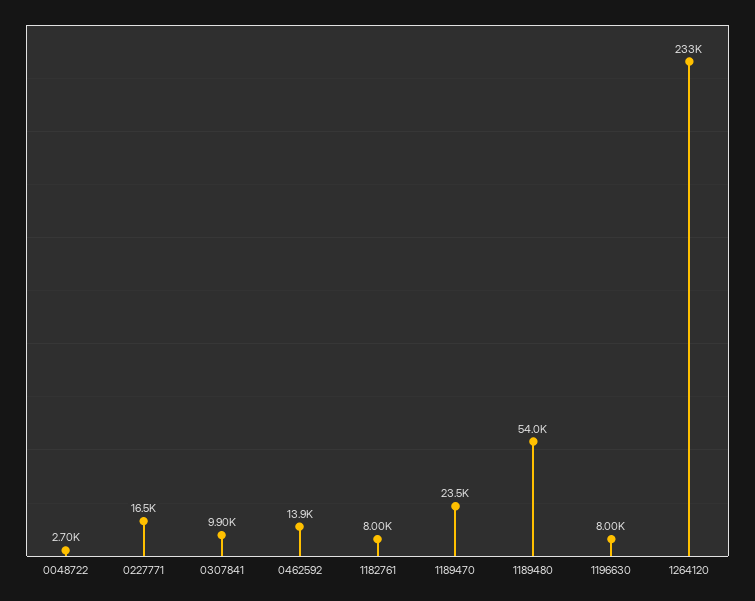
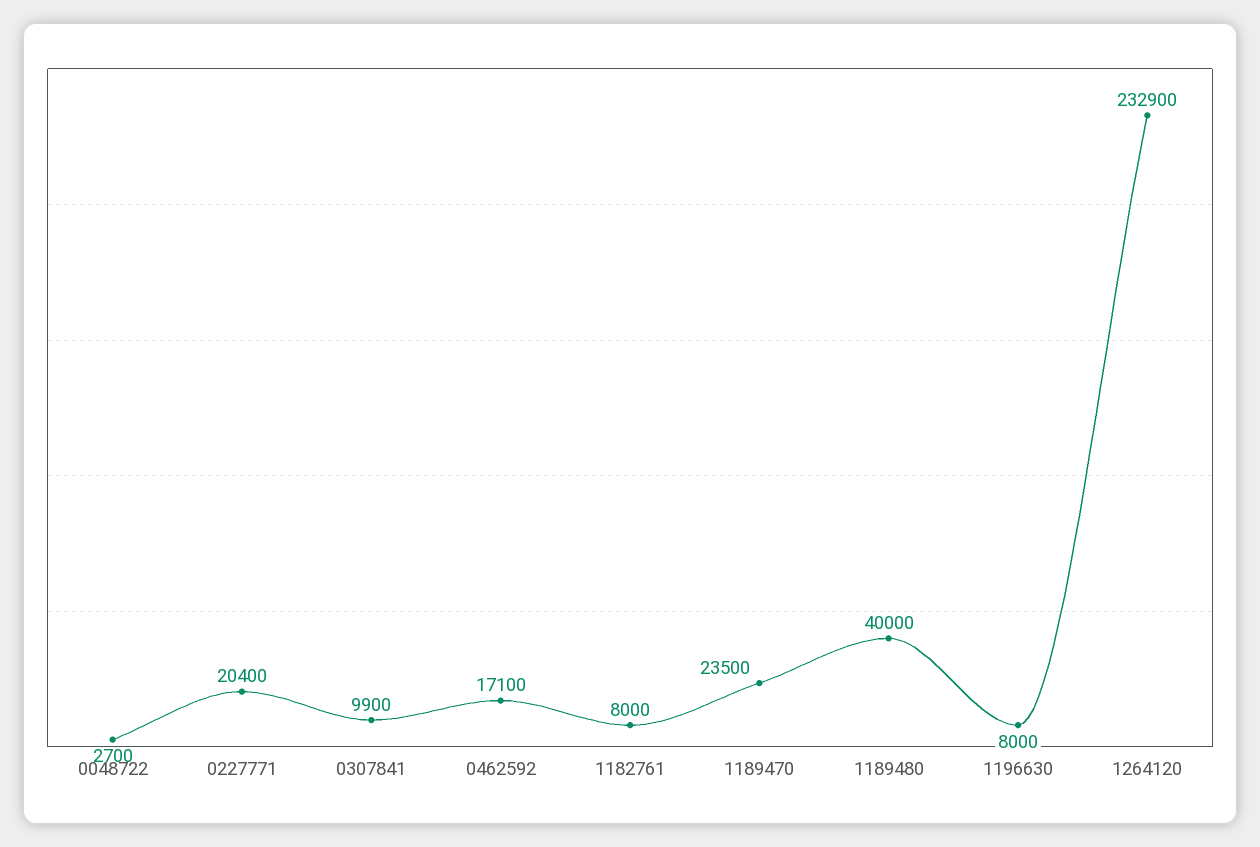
  {
    "0048722": 2700,
-   "0227771": 16500,
+   "0227771": 20400,
    "0307841": 9900,
-   "0462592": 13900,
+   "0462592": 17100,
    "1182761": 8000,
    "1189470": 23500,
-   "1189480": 54000,
+   "1189480": 40000,
    "1196630": 8000,
    "1264120": 232900
  }

